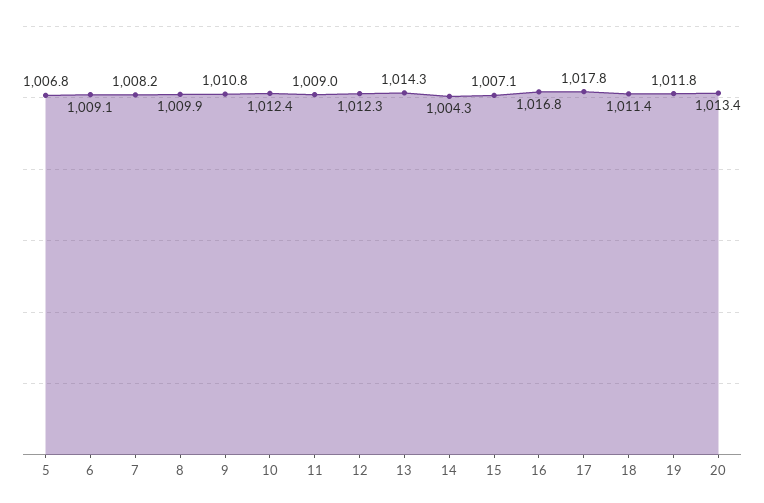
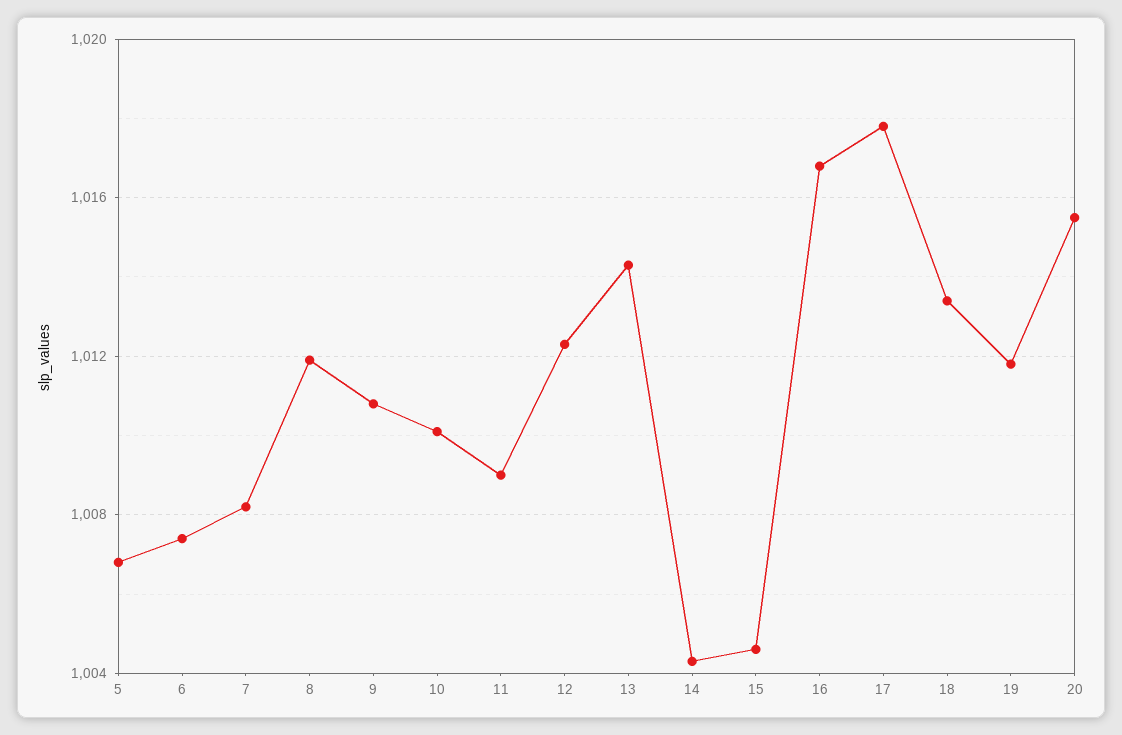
  {
    "5": 1006.8,
-   "6": 1009.1,
+   "6": 1007.5,
    "7": 1008.2,
-   "8": 1009.9,
+   "8": 1012,
    "9": 1010.8,
-   "10": 1012.4,
+   "10": 1010,
    "11": 1009,
    "12": 1012.3,
    "13": 1014.3,
    "14": 1004.3,
-   "15": 1007.1,
+   "15": 1004.5,
    "16": 1016.8,
    "17": 1017.8,
-   "18": 1011.4,
+   "18": 1013.5,
    "19": 1011.8,
-   "20": 1013.4
+   "20": 1015.5
  }

